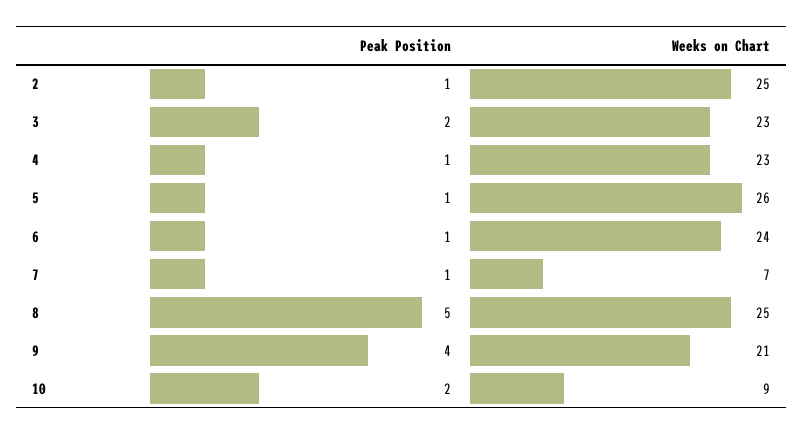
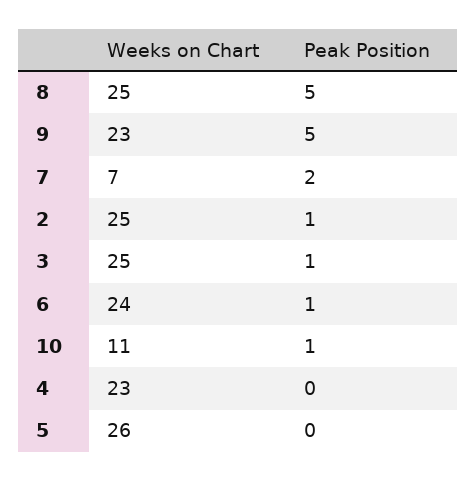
  {
    "Peak Position": {
      "2": 1,
-     "3": 2,
+     "3": 1,
-     "4": 1,
+     "4": 0,
-     "5": 1,
+     "5": 0,
      "6": 1,
-     "7": 1,
+     "7": 2,
      "8": 5,
-     "9": 4,
+     "9": 5,
-     "10": 2
+     "10": 1
    },
    "Weeks on Chart": {
      "2": 25,
-     "3": 23,
+     "3": 25,
      "4": 23,
      "5": 26,
      "6": 24,
      "7": 7,
      "8": 25,
-     "9": 21,
+     "9": 23,
-     "10": 9
+     "10": 11
    }
  }

